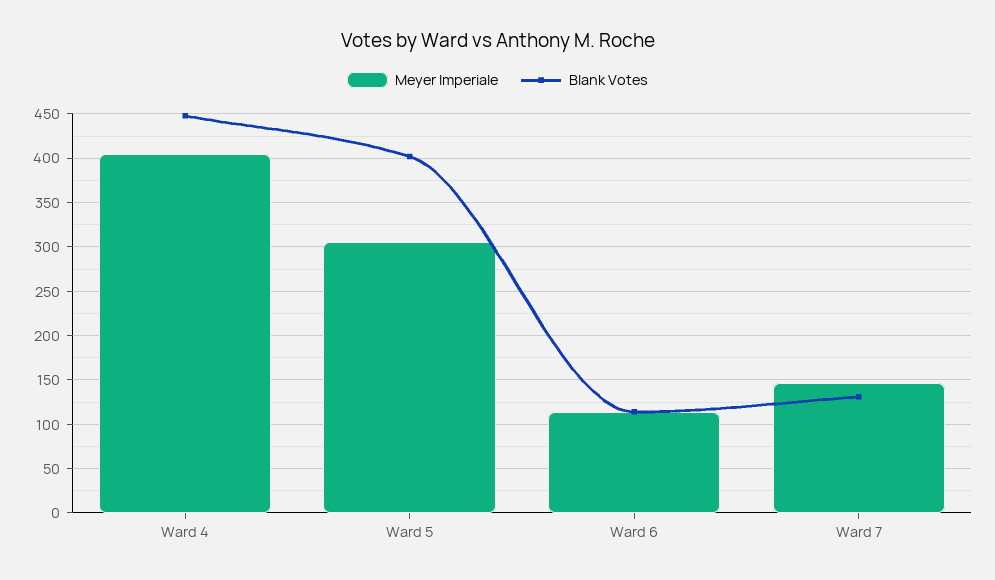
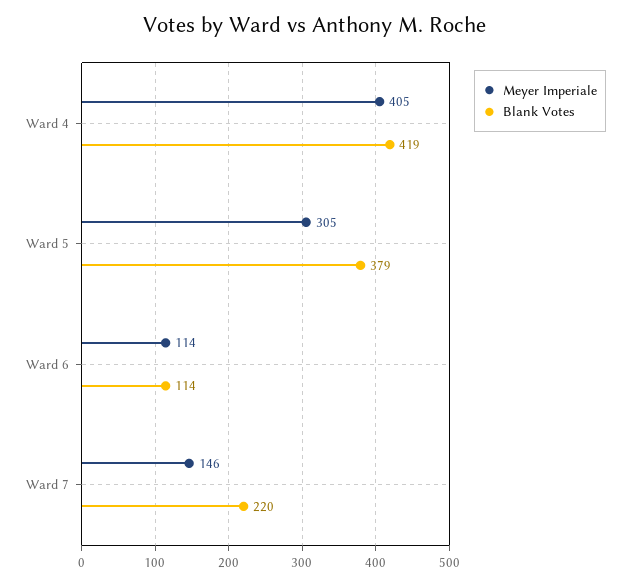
  {
    "Meyer Imperiale": {
      "Ward 4": 405,
      "Ward 5": 305,
      "Ward 6": 114,
      "Ward 7": 146
    },
    "Blank Votes": {
-     "Ward 4": 450,
+     "Ward 4": 419,
-     "Ward 5": 400,
+     "Ward 5": 379,
      "Ward 6": 114,
-     "Ward 7": 130
+     "Ward 7": 220
    }
  }

